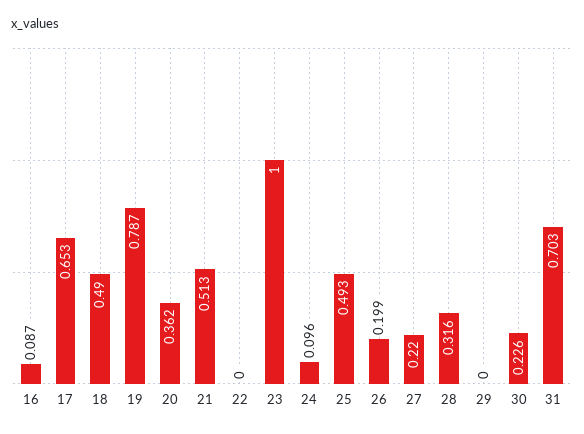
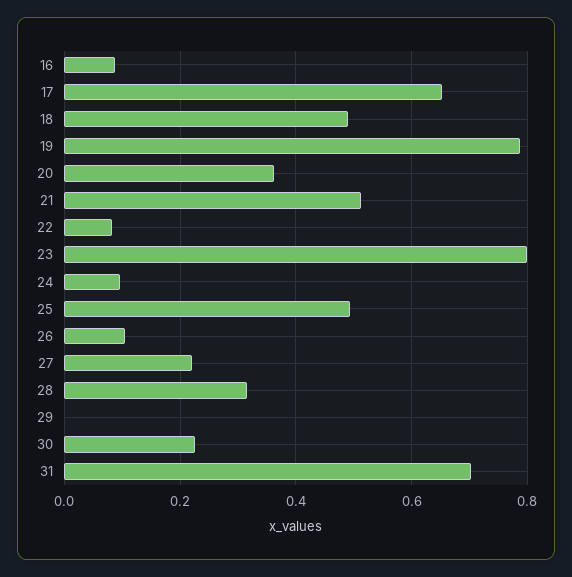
  {
    "16": 0.087,
    "17": 0.653,
    "18": 0.49,
    "19": 0.787,
    "20": 0.362,
    "21": 0.513,
-   "22": 0,
+   "22": 0.08,
-   "23": 1,
+   "23": 0.8,
    "24": 0.096,
    "25": 0.493,
-   "26": 0.199,
+   "26": 0.1,
    "27": 0.22,
    "28": 0.316,
    "29": 0,
    "30": 0.226,
    "31": 0.703
  }

